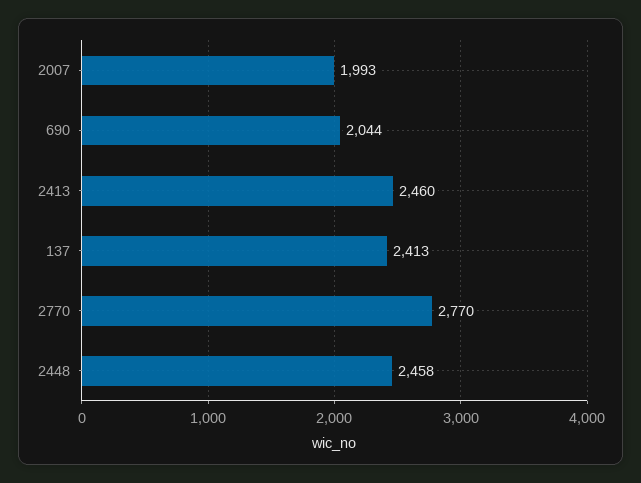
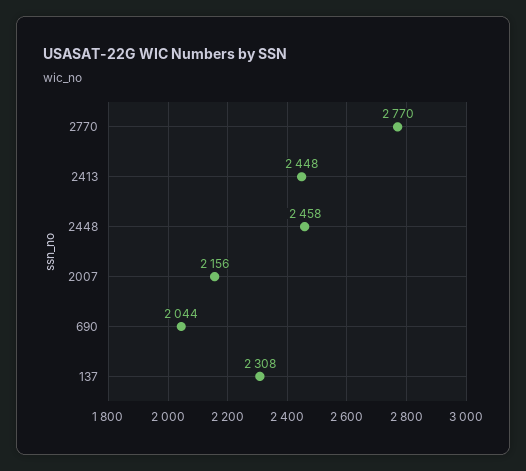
  {
-   "2007": 1993,
+   "2007": 2156,
    "690": 2044,
-   "2413": 2460,
+   "2413": 2448,
-   "137": 2413,
+   "137": 2308,
    "2770": 2770,
    "2448": 2458
  }

